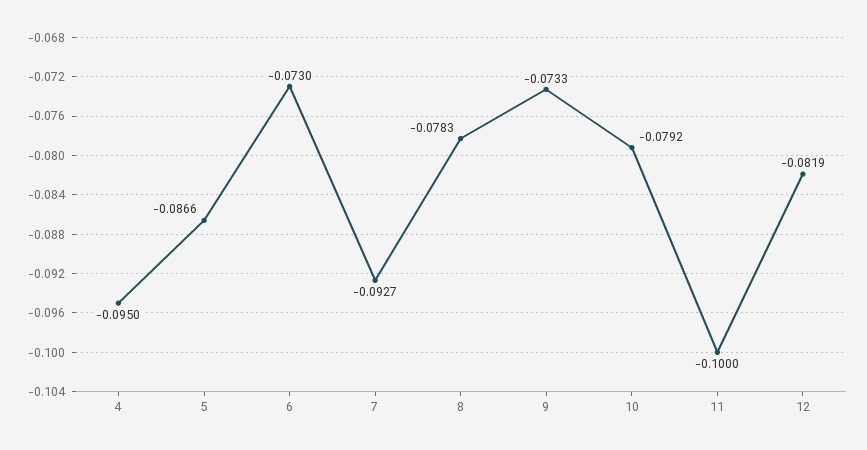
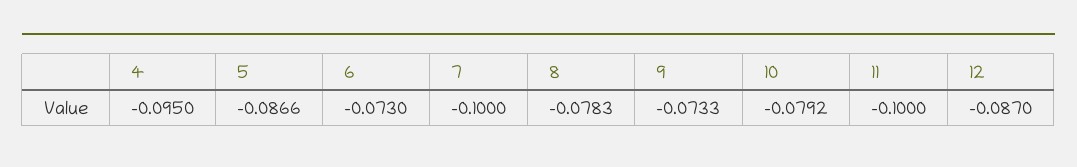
  {
    "4": -0.095,
    "5": -0.0866,
    "6": -0.073,
-   "7": -0.0927,
+   "7": -0.1,
    "8": -0.0783,
    "9": -0.0733,
    "10": -0.0792,
    "11": -0.1,
-   "12": -0.0819
+   "12": -0.087
  }

